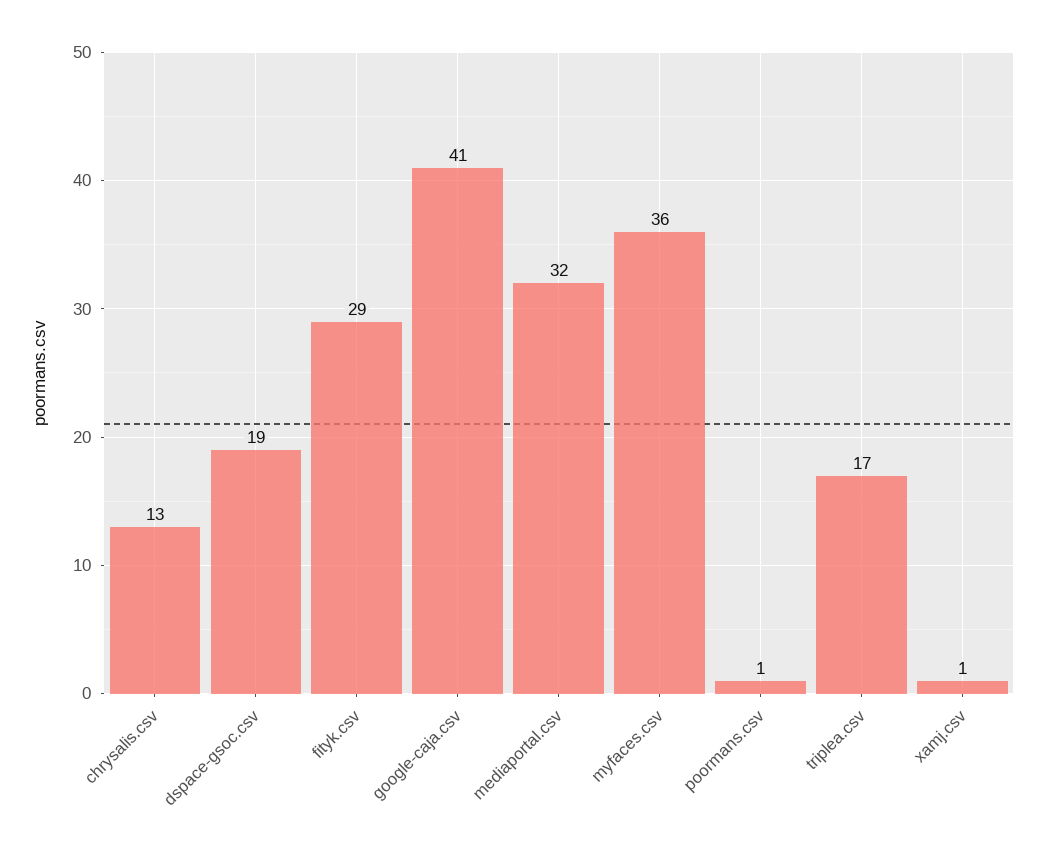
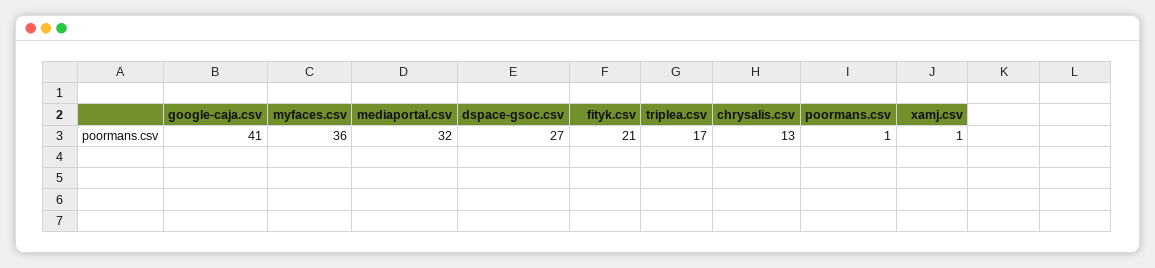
  {
    "chrysalis.csv": 13,
-   "dspace-gsoc.csv": 19,
+   "dspace-gsoc.csv": 27,
-   "fityk.csv": 29,
+   "fityk.csv": 21,
    "google-caja.csv": 41,
    "mediaportal.csv": 32,
    "myfaces.csv": 36,
    "poormans.csv": 1,
    "triplea.csv": 17,
    "xamj.csv": 1
  }

